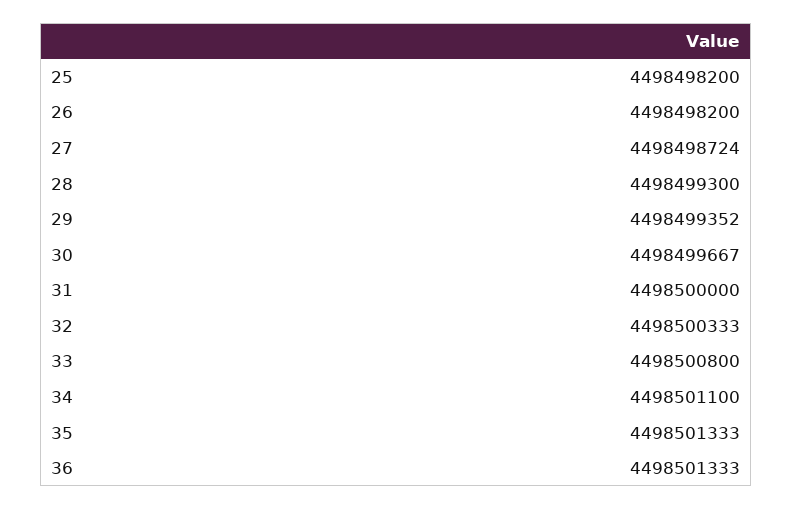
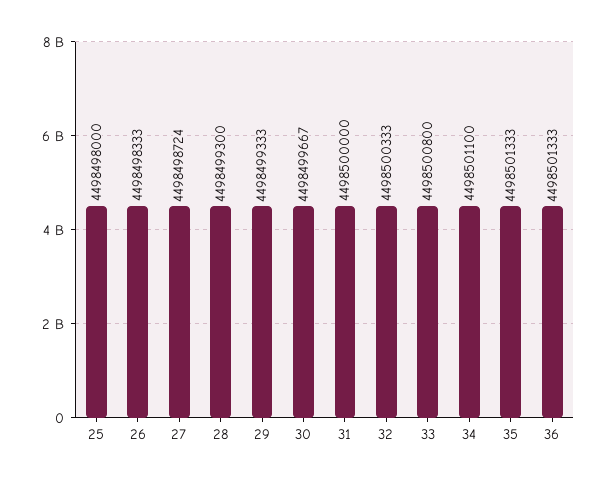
  {
-   "25": 4498498200,
+   "25": 4498498000,
-   "26": 4498498200,
+   "26": 4498498333,
    "27": 4498498724,
    "28": 4498499300,
-   "29": 4498499352,
+   "29": 4498499333,
    "30": 4498499667,
    "31": 4498500000,
    "32": 4498500333,
    "33": 4498500800,
    "34": 4498501100,
    "35": 4498501333,
    "36": 4498501333
  }

